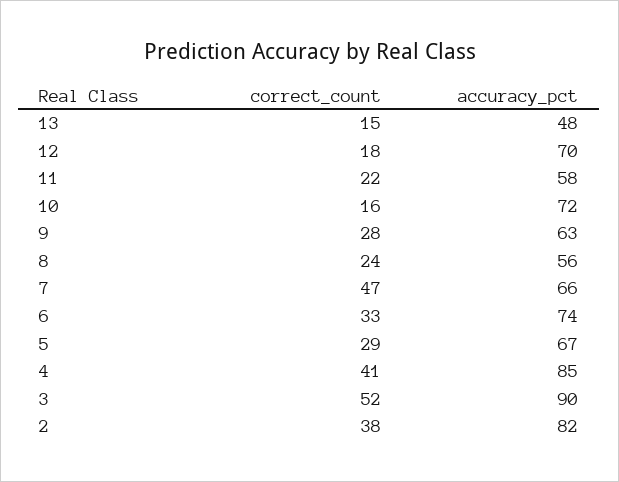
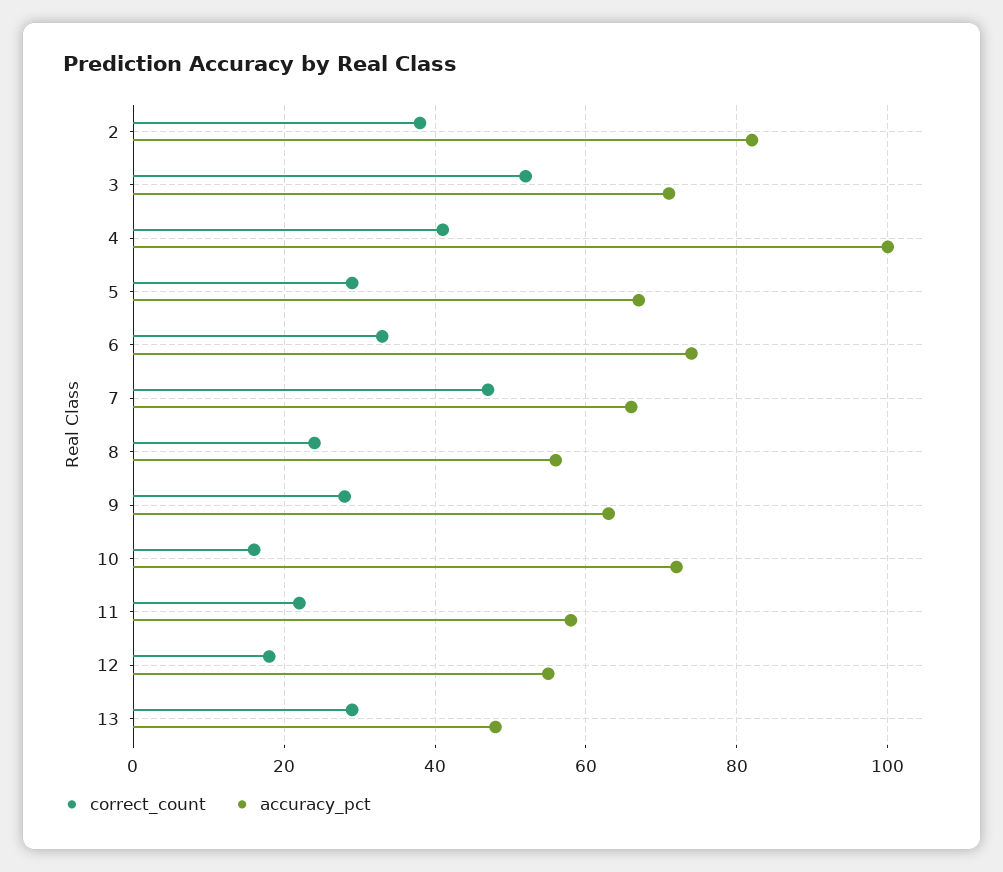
  {
    "correct_count": {
-     "13": 15,
+     "13": 30,
      "12": 18,
      "11": 22,
      "10": 16,
      "9": 28,
      "8": 24,
      "7": 47,
      "6": 33,
      "5": 29,
      "4": 41,
      "3": 52,
      "2": 38
    },
    "accuracy_pct": {
      "13": 48,
-     "12": 70,
+     "12": 55,
      "11": 58,
      "10": 72,
      "9": 63,
      "8": 56,
      "7": 66,
      "6": 74,
      "5": 67,
-     "4": 85,
+     "4": 100,
-     "3": 90,
+     "3": 70,
      "2": 82
    }
  }

